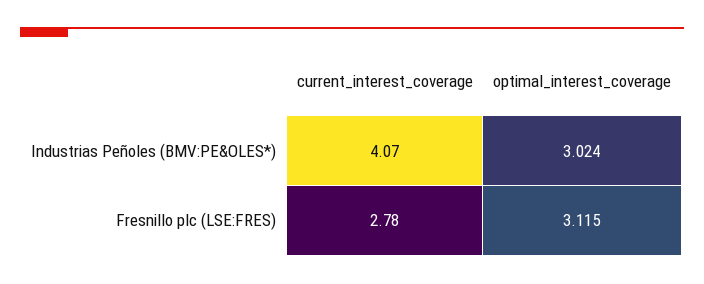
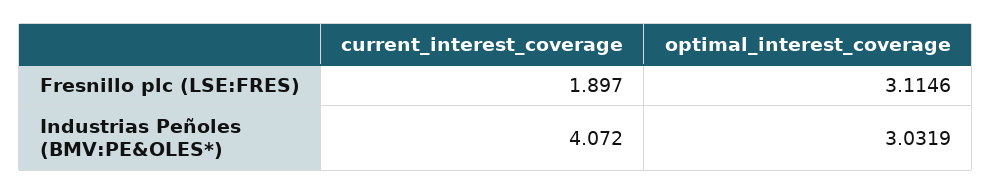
  {
    "current_interest_coverage": {
      "Industrias Peñoles (BMV:PE&OLES*)": 4.072,
-     "Fresnillo plc (LSE:FRES)": 2.78
+     "Fresnillo plc (LSE:FRES)": 1.897
    },
    "optimal_interest_coverage": {
-     "Industrias Peñoles (BMV:PE&OLES*)": 3.024,
+     "Industrias Peñoles (BMV:PE&OLES*)": 3.0319,
      "Fresnillo plc (LSE:FRES)": 3.1146
    }
  }

